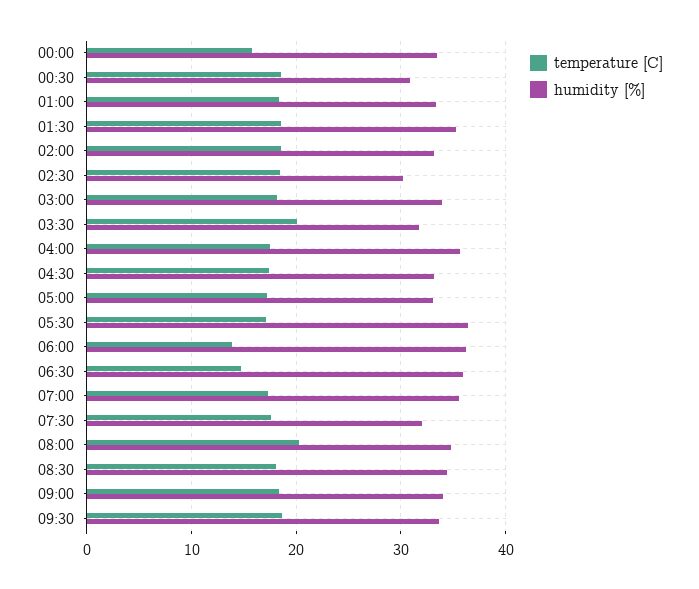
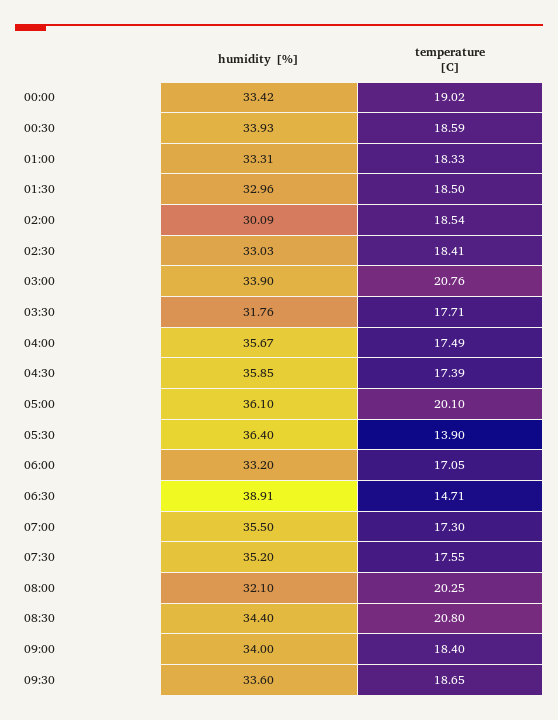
  {
    "temperature [C]": {
-     "00:00": 16,
+     "00:00": 19.02,
      "00:30": 18.59,
      "01:00": 18.33,
      "01:30": 18.5,
      "02:00": 18.54,
      "02:30": 18.41,
-     "03:00": 18,
+     "03:00": 20.76,
-     "03:30": 20,
+     "03:30": 17.71,
      "04:00": 17.49,
      "04:30": 17.39,
-     "05:00": 17,
+     "05:00": 20.1,
-     "05:30": 17,
+     "05:30": 13.9,
-     "06:00": 14,
+     "06:00": 17.05,
      "06:30": 14.71,
      "07:00": 17.3,
      "07:30": 17.55,
      "08:00": 20.25,
-     "08:30": 18,
+     "08:30": 20.8,
      "09:00": 18.4,
      "09:30": 18.65
    },
    "humidity [%]": {
      "00:00": 33.42,
-     "00:30": 31,
+     "00:30": 33.93,
      "01:00": 33.31,
-     "01:30": 35,
+     "01:30": 32.96,
-     "02:00": 33,
+     "02:00": 30.09,
-     "02:30": 30,
+     "02:30": 33.03,
      "03:00": 33.9,
      "03:30": 31.76,
      "04:00": 35.67,
-     "04:30": 33,
+     "04:30": 35.85,
-     "05:00": 33,
+     "05:00": 36.1,
      "05:30": 36.4,
-     "06:00": 36,
+     "06:00": 33.2,
-     "06:30": 36,
+     "06:30": 38.91,
      "07:00": 35.5,
-     "07:30": 32,
+     "07:30": 35.2,
-     "08:00": 35,
+     "08:00": 32.1,
      "08:30": 34.4,
      "09:00": 34,
      "09:30": 33.6
    }
  }

